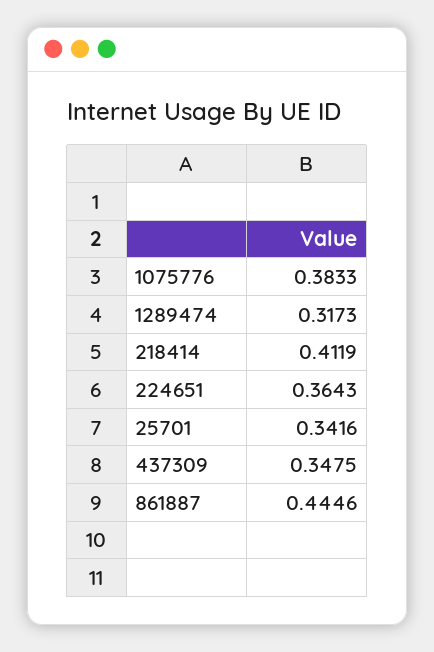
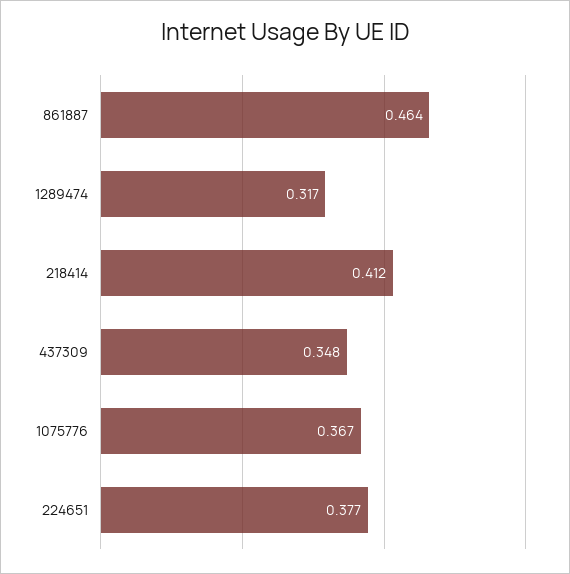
  {
-   "1075776": 0.3833,
+   "1075776": 0.367,
    "1289474": 0.3173,
    "218414": 0.4119,
-   "224651": 0.3643,
+   "224651": 0.377,
-   "25701": 0.3416,
    "437309": 0.3475,
-   "861887": 0.4446
+   "861887": 0.464
  }

